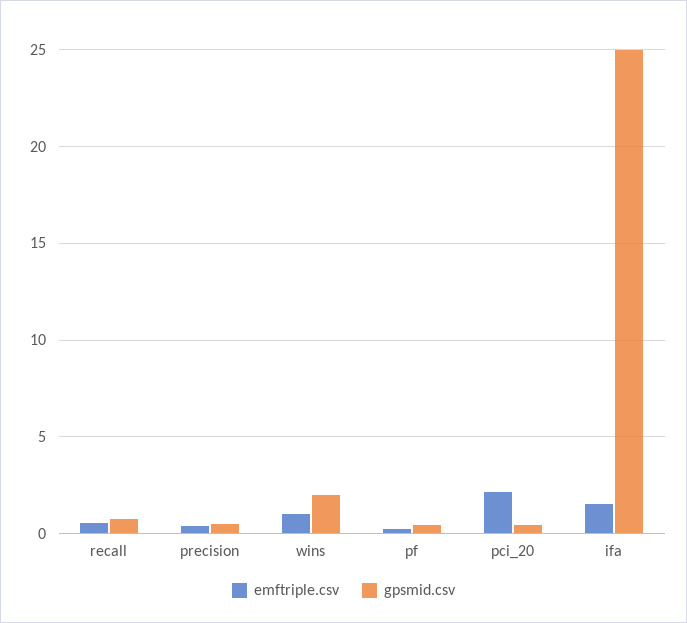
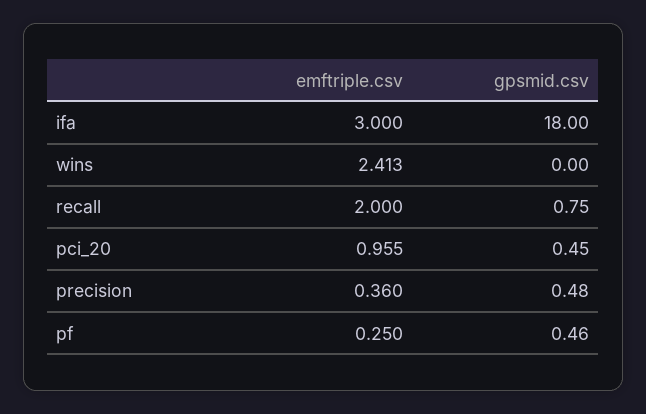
  {
    "emftriple.csv": {
-     "recall": 0.5,
+     "recall": 2,
      "precision": 0.36,
-     "wins": 1,
+     "wins": 2.413,
      "pf": 0.25,
-     "pci_20": 2,
+     "pci_20": 0.955,
-     "ifa": 1.5
+     "ifa": 3
    },
    "gpsmid.csv": {
      "recall": 0.75,
      "precision": 0.48,
-     "wins": 2,
+     "wins": 0,
      "pf": 0.46,
      "pci_20": 0.45,
-     "ifa": 25
+     "ifa": 18
    }
  }

